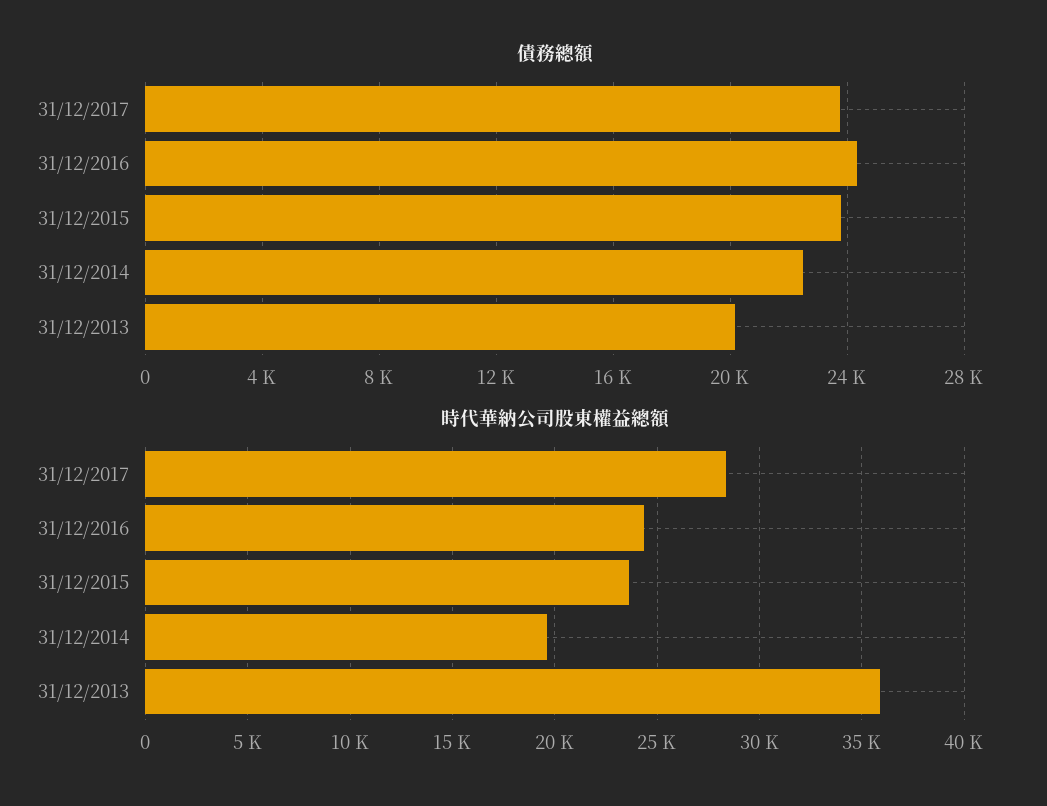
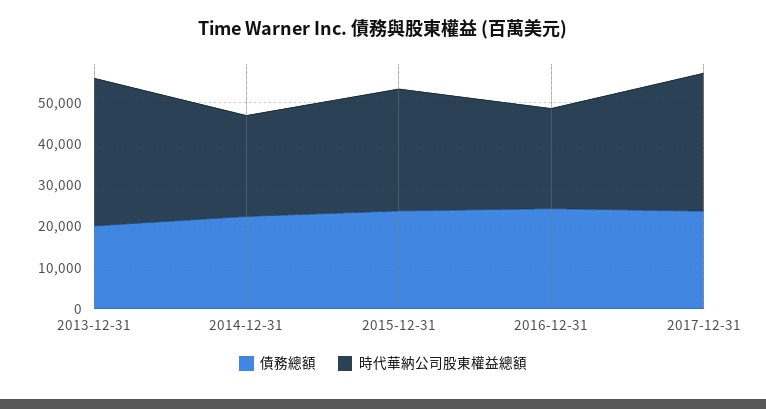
  {
    "債務總額": {
      "31/12/2017": 23500,
      "31/12/2016": 24500,
      "31/12/2015": 24000,
      "31/12/2014": 22500,
      "31/12/2013": 20000
    },
    "時代華納公司股東權益總額": {
-     "31/12/2017": 28500,
+     "31/12/2017": 34000,
      "31/12/2016": 24500,
-     "31/12/2015": 23500,
+     "31/12/2015": 30000,
-     "31/12/2014": 19500,
+     "31/12/2014": 24000,
      "31/12/2013": 36000
    }
  }

